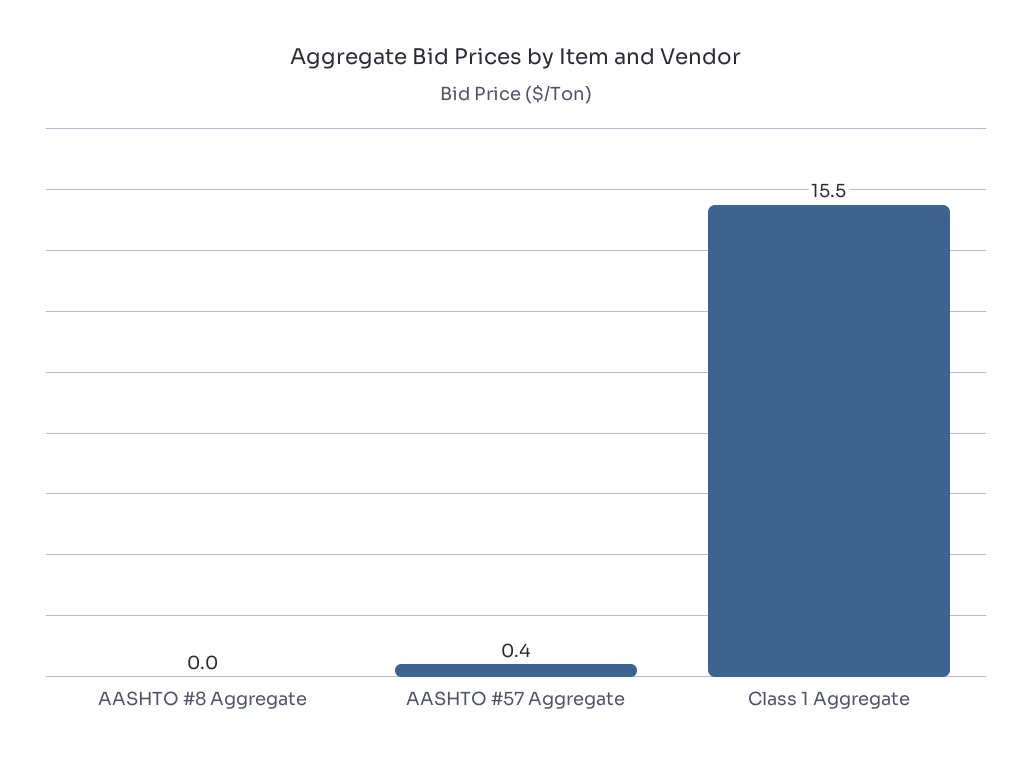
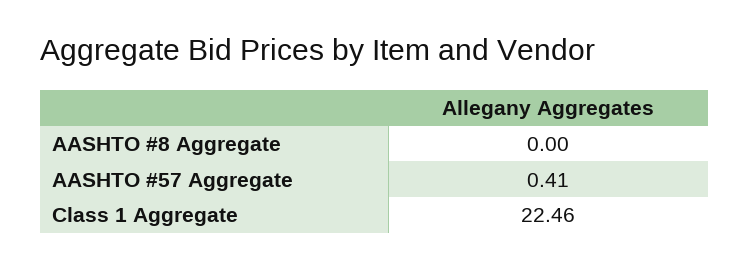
  {
    "AASHTO #8 Aggregate": 0,
    "AASHTO #57 Aggregate": 0.41,
-   "Class 1 Aggregate": 15.5
+   "Class 1 Aggregate": 22.46
  }

